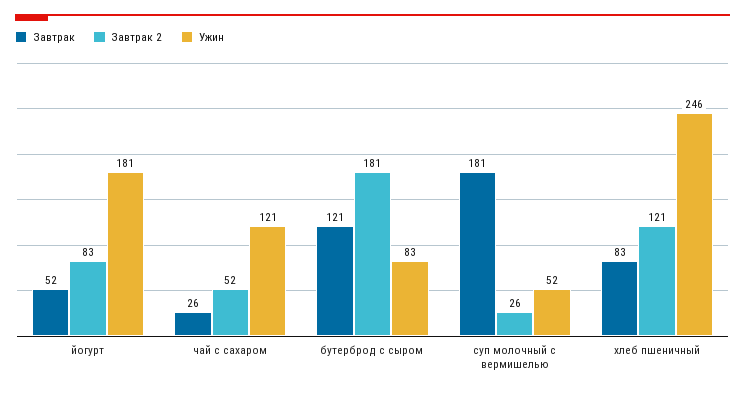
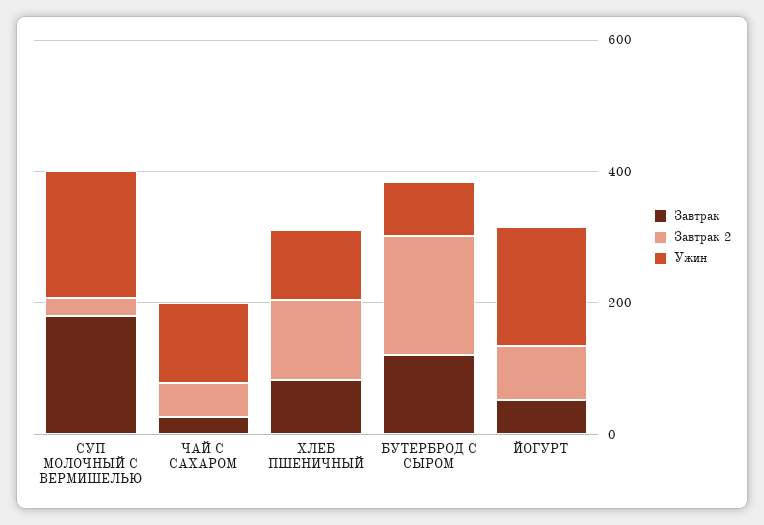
  {
    "Завтрак": {
      "йогурт": 52,
      "чай с сахаром": 26,
      "бутерброд с сыром": 121,
      "суп молочный с вермишелью": 181,
      "хлеб пшеничный": 83
    },
    "Завтрак 2": {
      "йогурт": 83,
      "чай с сахаром": 52,
      "бутерброд с сыром": 181,
      "суп молочный с вермишелью": 26,
      "хлеб пшеничный": 121
    },
    "Ужин": {
      "йогурт": 181,
      "чай с сахаром": 121,
      "бутерброд с сыром": 83,
-     "суп молочный с вермишелью": 52,
+     "суп молочный с вермишелью": 200,
-     "хлеб пшеничный": 246
+     "хлеб пшеничный": 100
    }
  }

